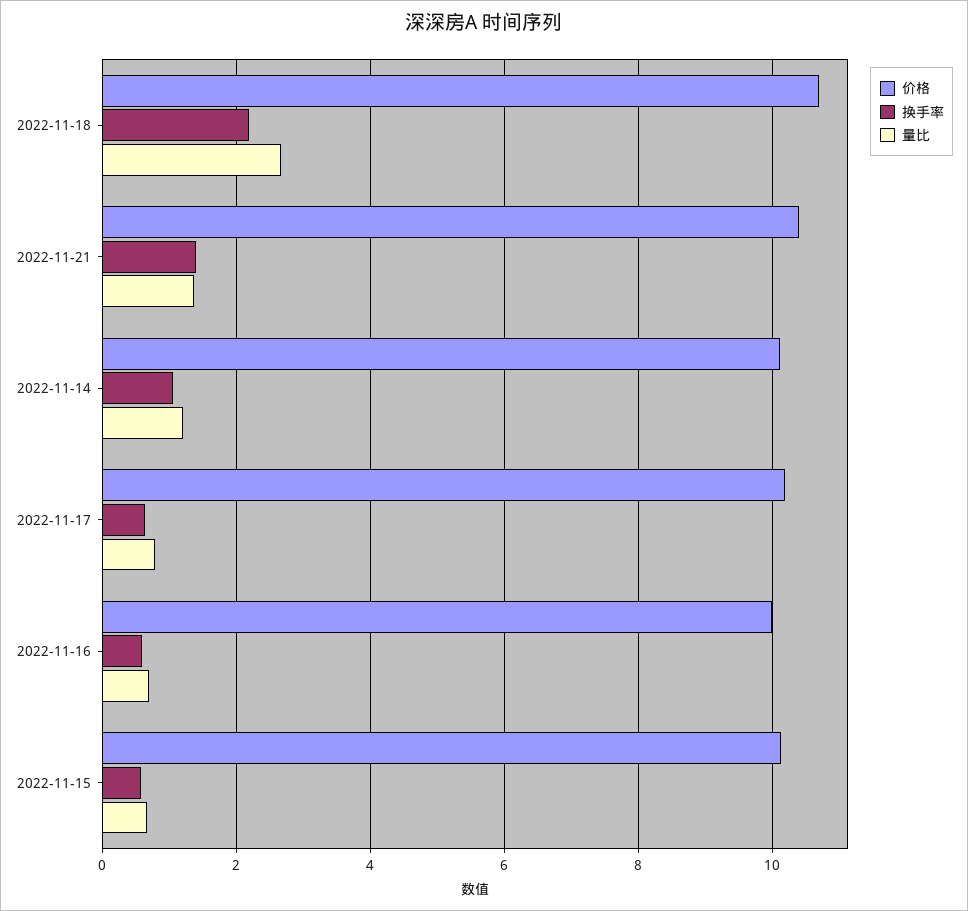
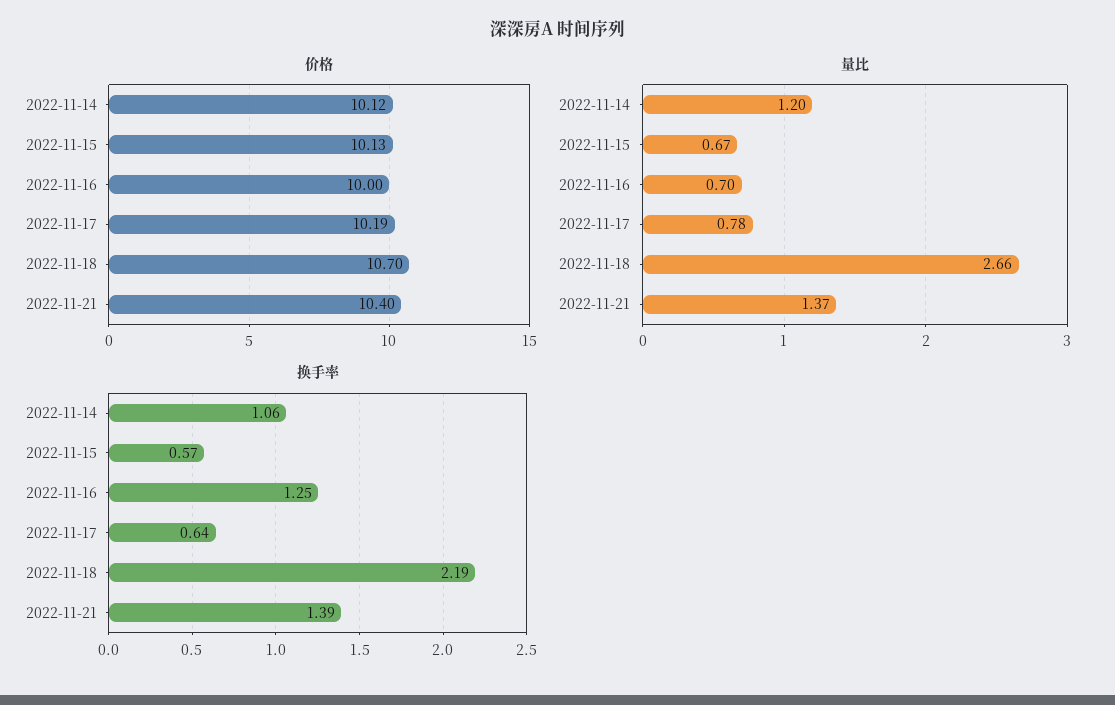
  {
    "价格": {
      "2022-11-18": 10.7,
      "2022-11-21": 10.4,
      "2022-11-14": 10.12,
      "2022-11-17": 10.19,
      "2022-11-16": 10,
      "2022-11-15": 10.13
    },
    "换手率": {
      "2022-11-18": 2.19,
      "2022-11-21": 1.39,
      "2022-11-14": 1.06,
      "2022-11-17": 0.64,
-     "2022-11-16": 0.6,
+     "2022-11-16": 1.25,
      "2022-11-15": 0.57
    },
    "量比": {
      "2022-11-18": 2.66,
      "2022-11-21": 1.37,
      "2022-11-14": 1.2,
      "2022-11-17": 0.78,
      "2022-11-16": 0.7,
      "2022-11-15": 0.67
    }
  }

